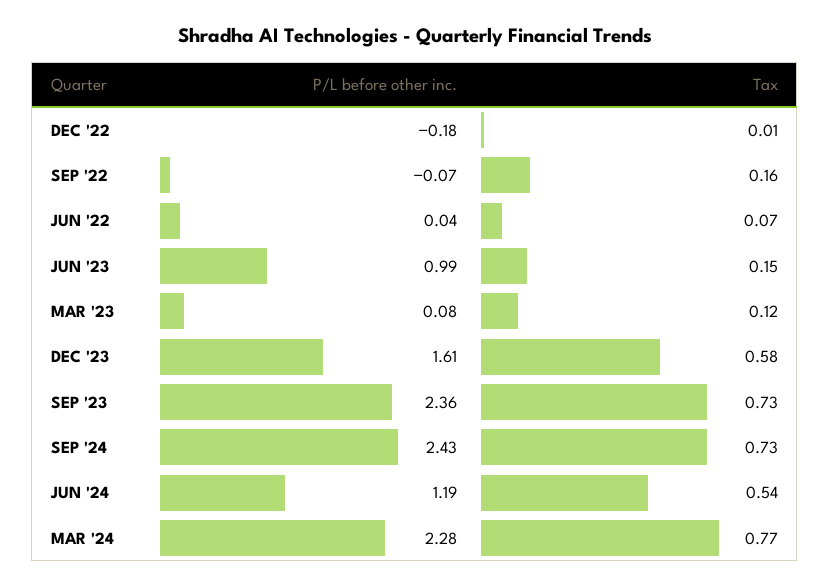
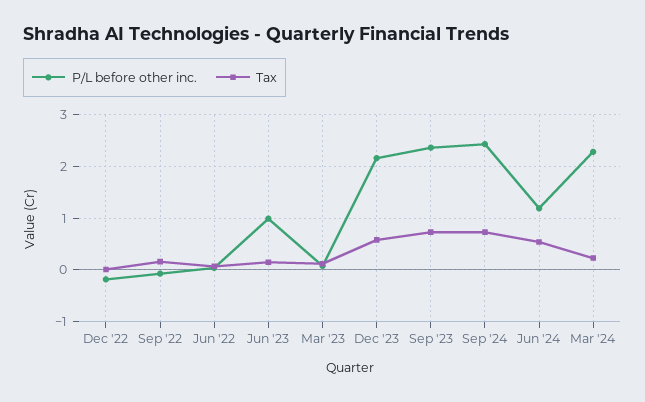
  {
    "P/L before other inc.": {
      "DEC '22": -0.18,
      "SEP '22": -0.07,
      "JUN '22": 0.04,
      "JUN '23": 0.99,
      "MAR '23": 0.08,
-     "DEC '23": 1.61,
+     "DEC '23": 2.2,
      "SEP '23": 2.36,
      "SEP '24": 2.43,
      "JUN '24": 1.19,
      "MAR '24": 2.28
    },
    "Tax": {
      "DEC '22": 0.01,
      "SEP '22": 0.16,
      "JUN '22": 0.07,
      "JUN '23": 0.15,
      "MAR '23": 0.12,
      "DEC '23": 0.58,
      "SEP '23": 0.73,
      "SEP '24": 0.73,
      "JUN '24": 0.54,
-     "MAR '24": 0.77
+     "MAR '24": 0.2
    }
  }

